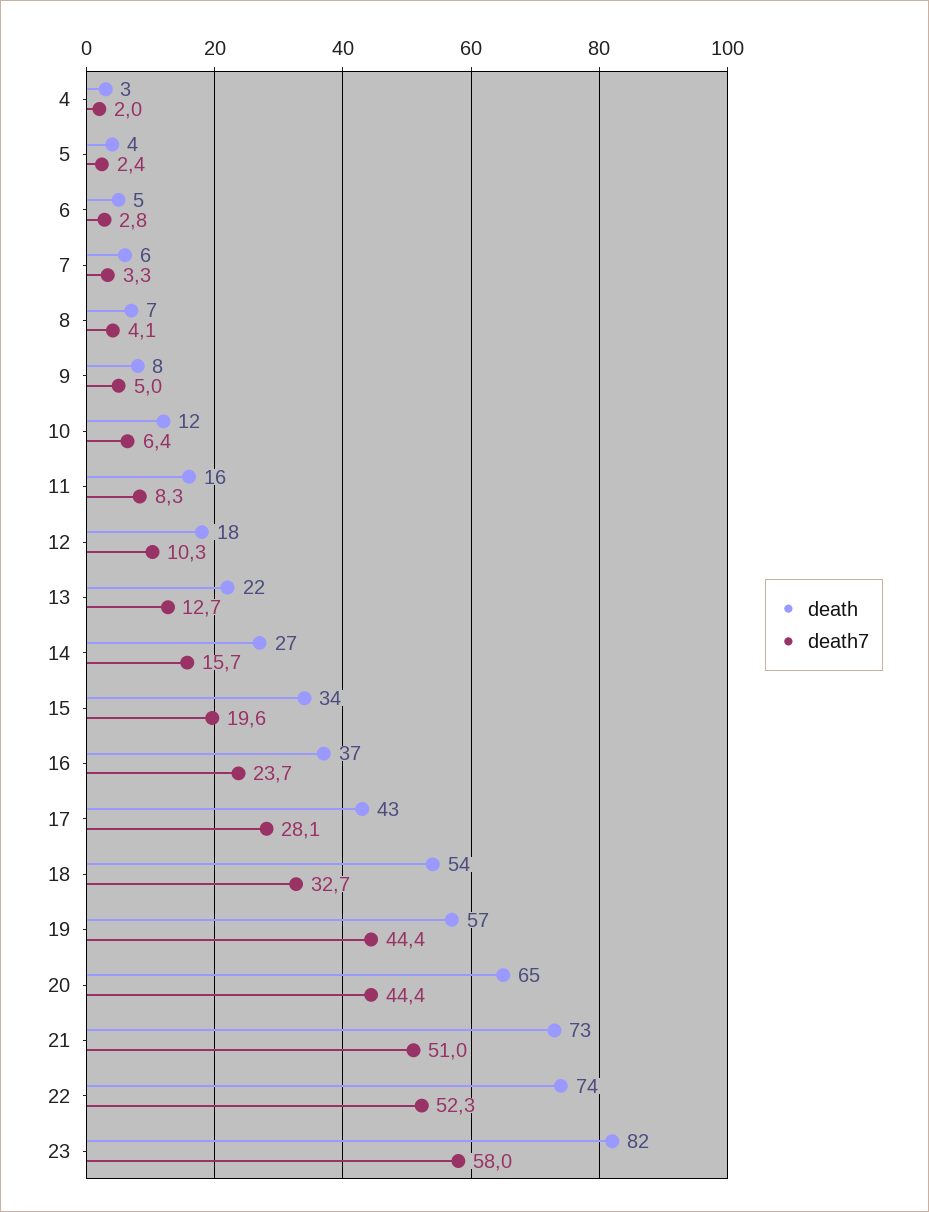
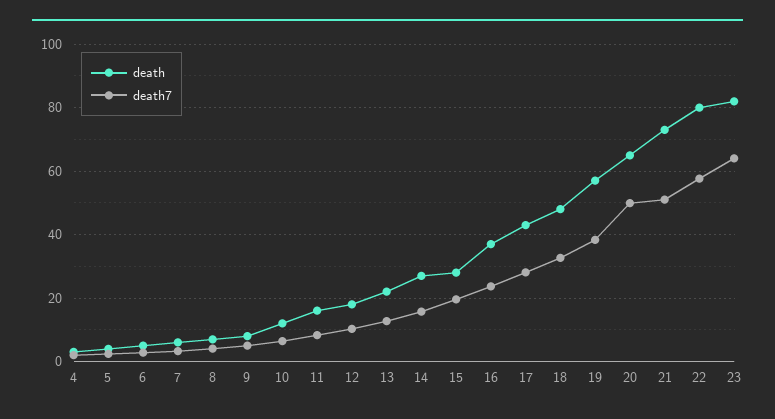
  {
    "death": {
      "4": 3,
      "5": 4,
      "6": 5,
      "7": 6,
      "8": 7,
      "9": 8,
      "10": 12,
      "11": 16,
      "12": 18,
      "13": 22,
      "14": 27,
-     "15": 34,
+     "15": 28,
      "16": 37,
      "17": 43,
-     "18": 54,
+     "18": 48,
      "19": 57,
      "20": 65,
      "21": 73,
-     "22": 74,
+     "22": 80,
      "23": 82
    },
    "death7": {
      "4": 2,
      "5": 2.4,
      "6": 2.8,
      "7": 3.3,
      "8": 4.1,
      "9": 5,
      "10": 6.4,
      "11": 8.3,
      "12": 10.3,
      "13": 12.7,
      "14": 15.7,
      "15": 19.6,
      "16": 23.7,
      "17": 28.1,
      "18": 32.7,
-     "19": 44.4,
+     "19": 38,
-     "20": 44.4,
+     "20": 50,
      "21": 51,
-     "22": 52.3,
+     "22": 58,
-     "23": 58
+     "23": 64
    }
  }

